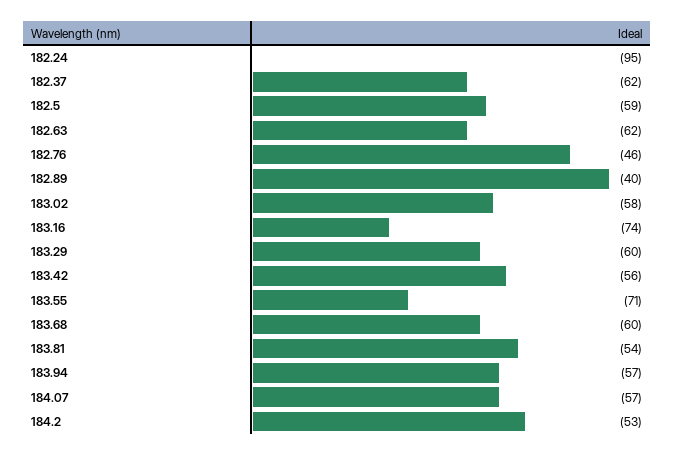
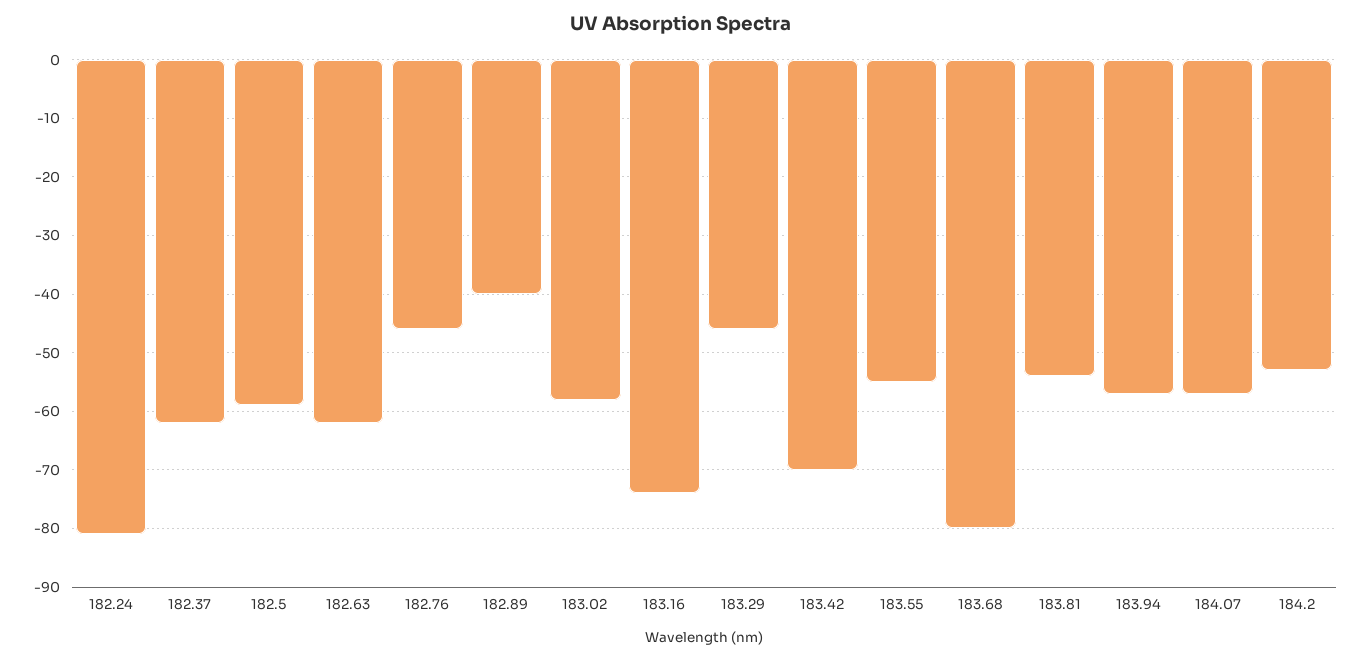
  {
-   "182.24": -95,
+   "182.24": -80,
    "182.37": -62,
    "182.5": -59,
    "182.63": -62,
    "182.76": -46,
    "182.89": -40,
    "183.02": -58,
    "183.16": -74,
-   "183.29": -60,
+   "183.29": -45,
-   "183.42": -56,
+   "183.42": -70,
-   "183.55": -71,
+   "183.55": -55,
-   "183.68": -60,
+   "183.68": -80,
    "183.81": -54,
    "183.94": -57,
    "184.07": -57,
    "184.2": -53
  }

